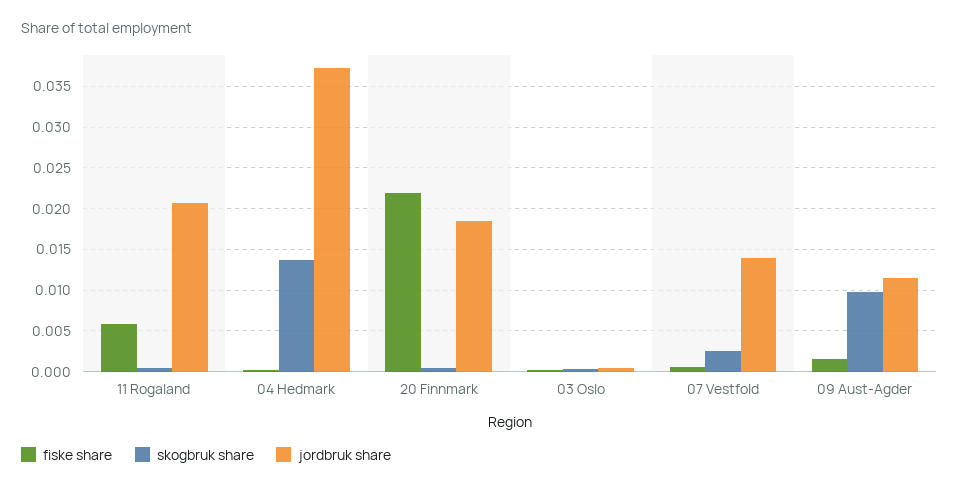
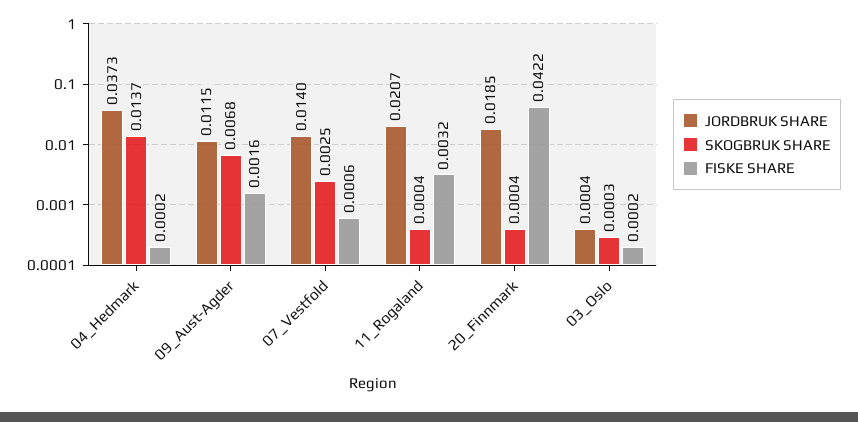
  {
    "fiske share": {
-     "11 Rogaland": 0.006,
+     "11 Rogaland": 0.0032,
      "04 Hedmark": 0.0002,
-     "20 Finnmark": 0.022,
+     "20 Finnmark": 0.0422,
      "03 Oslo": 0.0002,
      "07 Vestfold": 0.0006,
      "09 Aust-Agder": 0.0016
    },
    "skogbruk share": {
      "11 Rogaland": 0.0004,
      "04 Hedmark": 0.0137,
      "20 Finnmark": 0.0004,
      "03 Oslo": 0.0003,
      "07 Vestfold": 0.0025,
-     "09 Aust-Agder": 0.01
+     "09 Aust-Agder": 0.0068
    },
    "jordbruk share": {
      "11 Rogaland": 0.0207,
      "04 Hedmark": 0.0373,
      "20 Finnmark": 0.0185,
      "03 Oslo": 0.0004,
      "07 Vestfold": 0.014,
      "09 Aust-Agder": 0.0115
    }
  }

